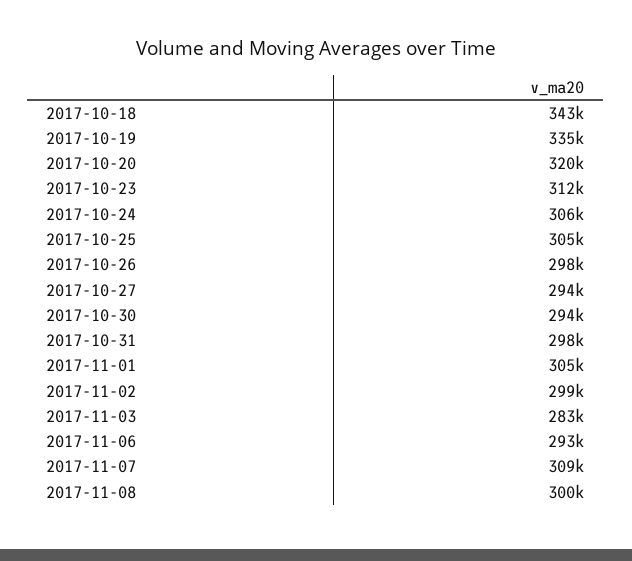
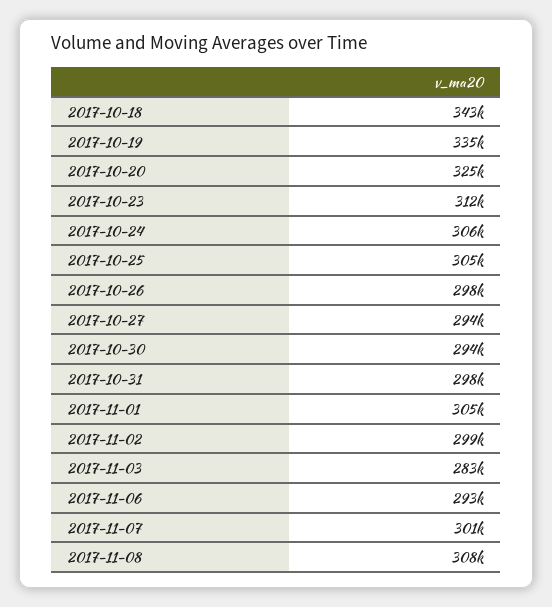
  {
    "2017-10-18": 343000,
    "2017-10-19": 335000,
-   "2017-10-20": 320000,
+   "2017-10-20": 325000,
    "2017-10-23": 312000,
    "2017-10-24": 306000,
    "2017-10-25": 305000,
    "2017-10-26": 298000,
    "2017-10-27": 294000,
    "2017-10-30": 294000,
    "2017-10-31": 298000,
    "2017-11-01": 305000,
    "2017-11-02": 299000,
    "2017-11-03": 283000,
    "2017-11-06": 293000,
-   "2017-11-07": 309000,
+   "2017-11-07": 301000,
-   "2017-11-08": 300000
+   "2017-11-08": 308000
  }

